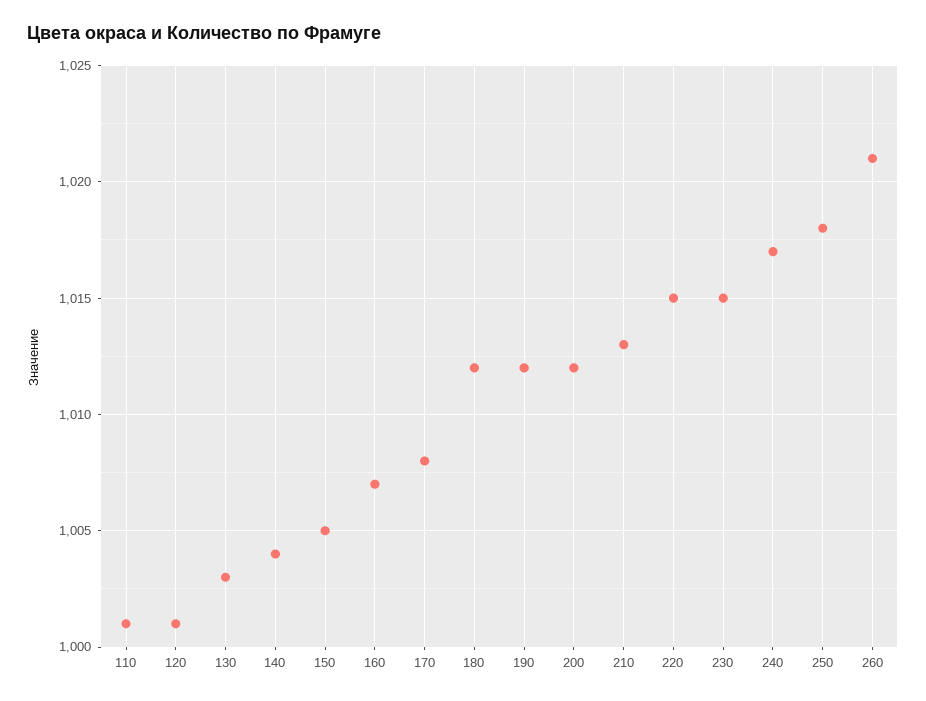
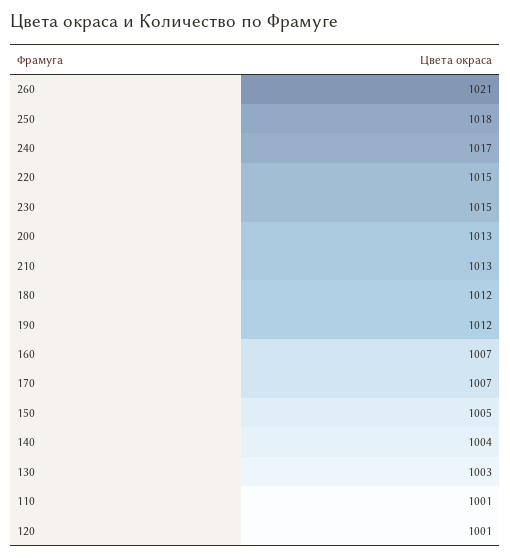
  {
    "110": 1001,
    "120": 1001,
    "130": 1003,
    "140": 1004,
    "150": 1005,
    "160": 1007,
-   "170": 1008,
+   "170": 1007,
    "180": 1012,
    "190": 1012,
-   "200": 1012,
+   "200": 1013,
    "210": 1013,
    "220": 1015,
    "230": 1015,
    "240": 1017,
    "250": 1018,
    "260": 1021
  }

